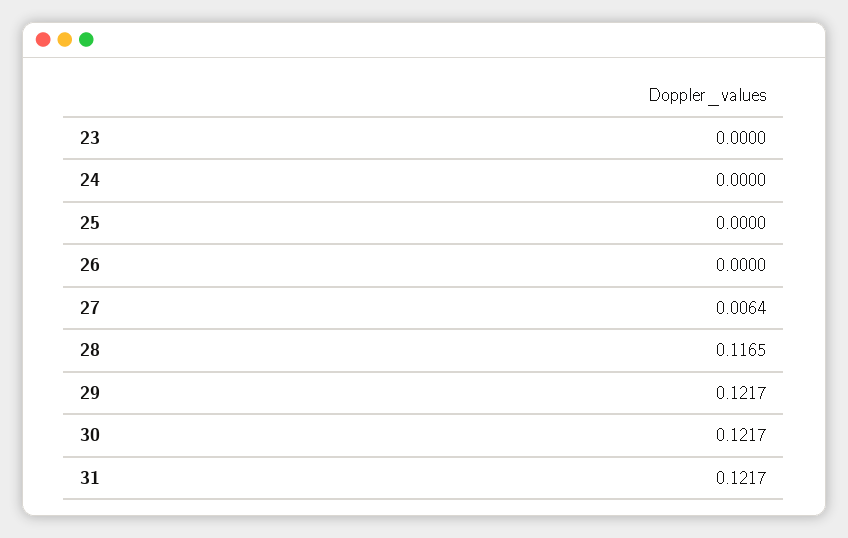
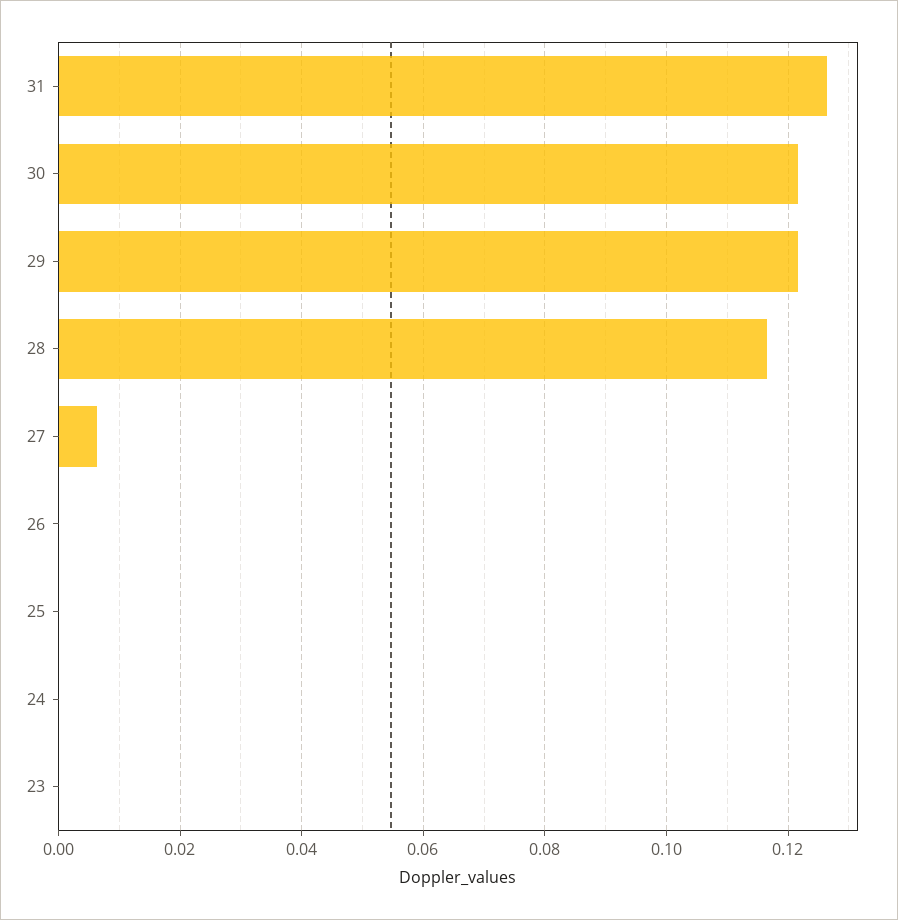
  {
    "23": 0,
    "24": 0,
    "25": 0,
    "26": 0,
    "27": 0.0064,
    "28": 0.1165,
    "29": 0.1217,
    "30": 0.1217,
-   "31": 0.1217
+   "31": 0.126
  }

